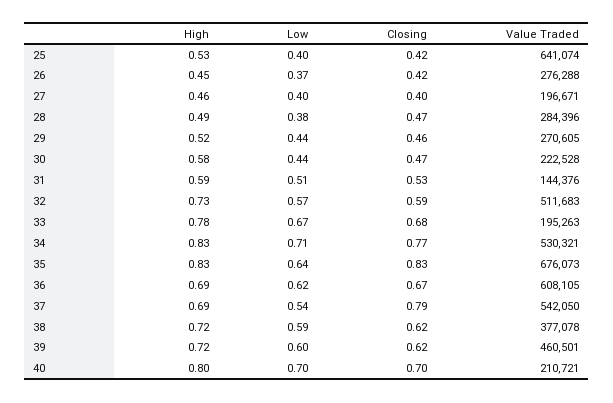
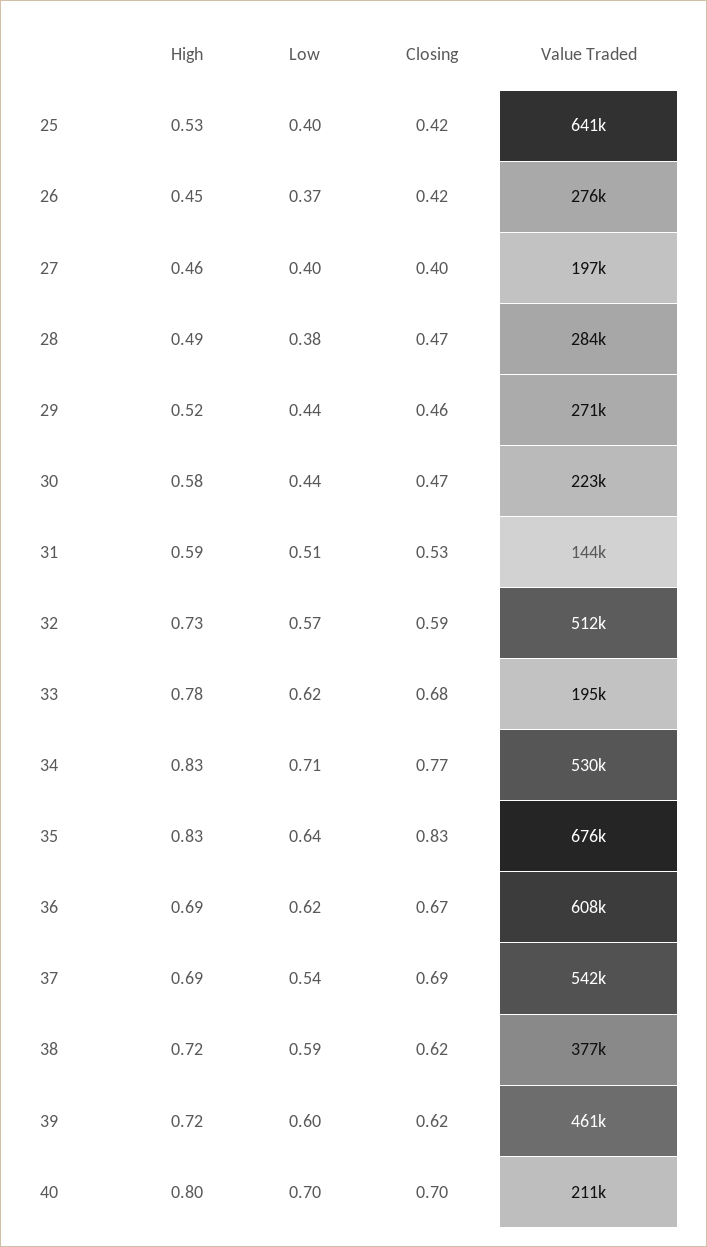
  {
    "High": {
      "25": 0.53,
      "26": 0.45,
      "27": 0.46,
      "28": 0.49,
      "29": 0.52,
      "30": 0.58,
      "31": 0.59,
      "32": 0.73,
      "33": 0.78,
      "34": 0.83,
      "35": 0.83,
      "36": 0.69,
      "37": 0.69,
      "38": 0.72,
      "39": 0.72,
      "40": 0.8
    },
    "Low": {
      "25": 0.4,
      "26": 0.37,
      "27": 0.4,
      "28": 0.38,
      "29": 0.44,
      "30": 0.44,
      "31": 0.51,
      "32": 0.57,
-     "33": 0.67,
+     "33": 0.62,
      "34": 0.71,
      "35": 0.64,
      "36": 0.62,
      "37": 0.54,
      "38": 0.59,
      "39": 0.6,
      "40": 0.7
    },
    "Closing": {
      "25": 0.42,
      "26": 0.42,
      "27": 0.4,
      "28": 0.47,
      "29": 0.46,
      "30": 0.47,
      "31": 0.53,
      "32": 0.59,
      "33": 0.68,
      "34": 0.77,
      "35": 0.83,
      "36": 0.67,
-     "37": 0.79,
+     "37": 0.69,
      "38": 0.62,
      "39": 0.62,
      "40": 0.7
    },
    "Value Traded": {
      "25": 641074,
      "26": 276288,
      "27": 196671,
      "28": 284396,
      "29": 270605,
      "30": 222528,
      "31": 144376,
      "32": 511683,
      "33": 195263,
      "34": 530321,
      "35": 676073,
      "36": 608105,
      "37": 542050,
      "38": 377078,
      "39": 460501,
      "40": 210721
    }
  }

